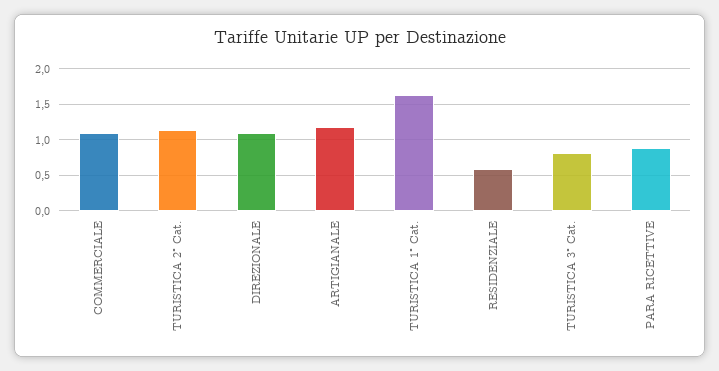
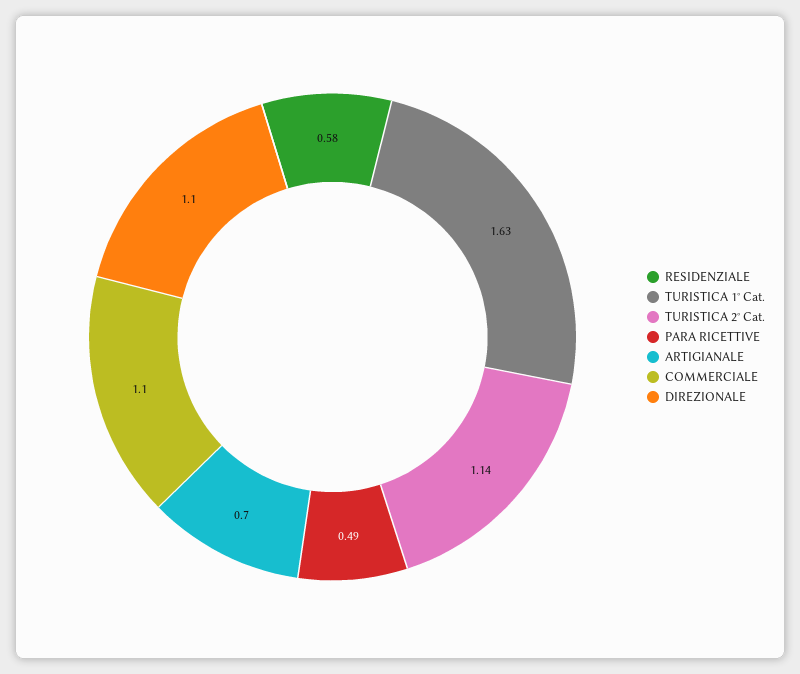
  {
    "COMMERCIALE": 1.1,
    "TURISTICA 2° Cat.": 1.14,
    "DIREZIONALE": 1.1,
-   "ARTIGIANALE": 1.2,
+   "ARTIGIANALE": 0.7,
    "TURISTICA 1° Cat.": 1.63,
    "RESIDENZIALE": 0.58,
-   "TURISTICA 3° Cat.": 0.8,
-   "PARA RICETTIVE": 0.9
+   "PARA RICETTIVE": 0.49
  }

